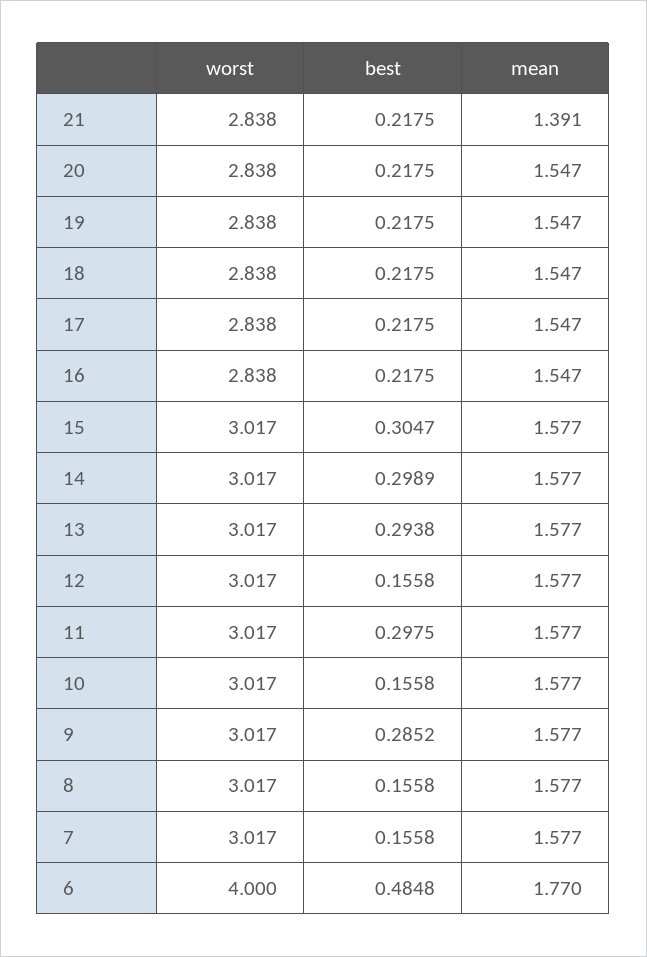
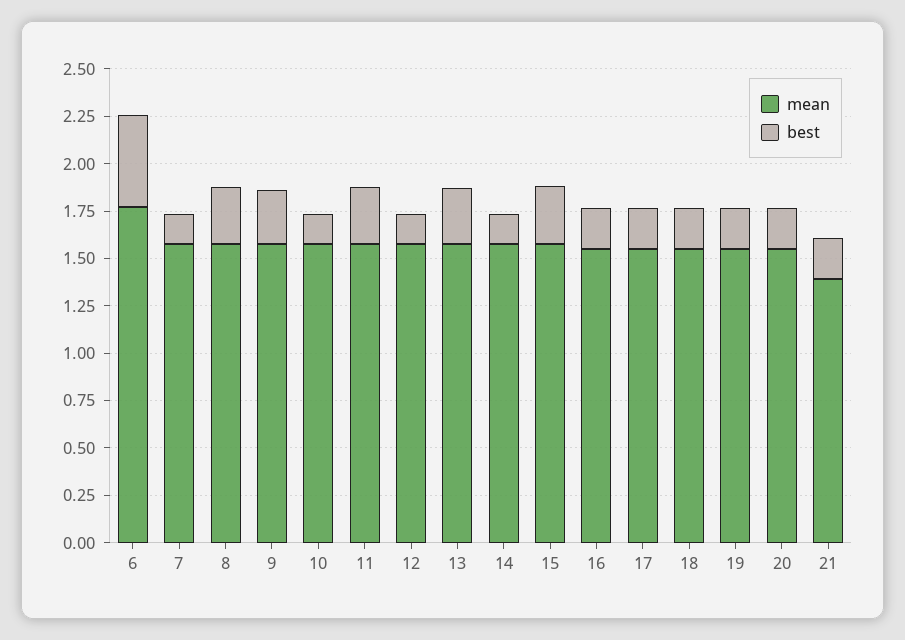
  {
-   "worst": {
-     "21": 2.838,
-     "20": 2.838,
-     "19": 2.838,
-     "18": 2.838,
-     "17": 2.838,
-     "16": 2.838,
-     "15": 3.017,
-     "14": 3.017,
-     "13": 3.017,
-     "12": 3.017,
-     "11": 3.017,
-     "10": 3.017,
-     "9": 3.017,
-     "8": 3.017,
-     "7": 3.017,
-     "6": 4
-   },
    "best": {
      "21": 0.2175,
      "20": 0.2175,
      "19": 0.2175,
      "18": 0.2175,
      "17": 0.2175,
      "16": 0.2175,
      "15": 0.3047,
-     "14": 0.2989,
+     "14": 0.15,
      "13": 0.2938,
      "12": 0.1558,
      "11": 0.2975,
      "10": 0.1558,
      "9": 0.2852,
-     "8": 0.1558,
+     "8": 0.3,
      "7": 0.1558,
      "6": 0.4848
    },
    "mean": {
      "21": 1.391,
      "20": 1.547,
      "19": 1.547,
      "18": 1.547,
      "17": 1.547,
      "16": 1.547,
      "15": 1.577,
      "14": 1.577,
      "13": 1.577,
      "12": 1.577,
      "11": 1.577,
      "10": 1.577,
      "9": 1.577,
      "8": 1.577,
      "7": 1.577,
      "6": 1.77
    }
  }

